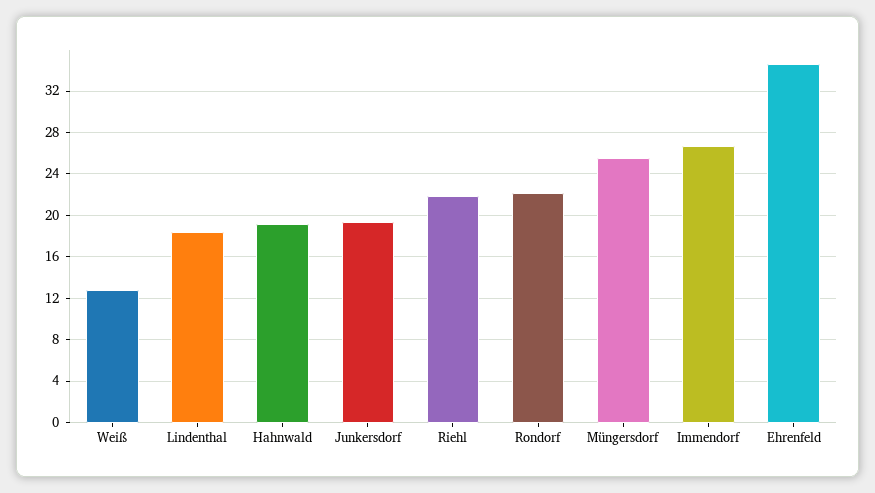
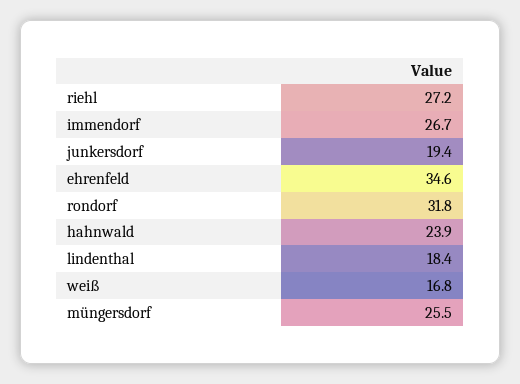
  {
-   "Weiß": 13,
+   "Weiß": 16.8,
    "Lindenthal": 18.4,
-   "Hahnwald": 19,
+   "Hahnwald": 23.9,
    "Junkersdorf": 19.4,
-   "Riehl": 22,
+   "Riehl": 27.2,
-   "Rondorf": 22,
+   "Rondorf": 31.8,
    "Müngersdorf": 25.5,
    "Immendorf": 26.7,
    "Ehrenfeld": 34.6
  }

